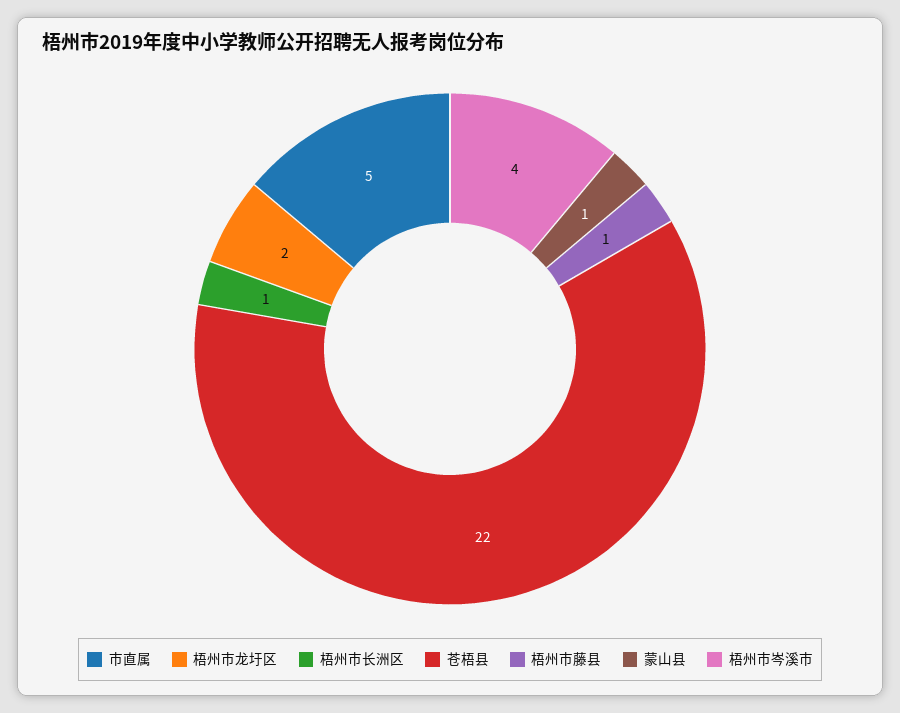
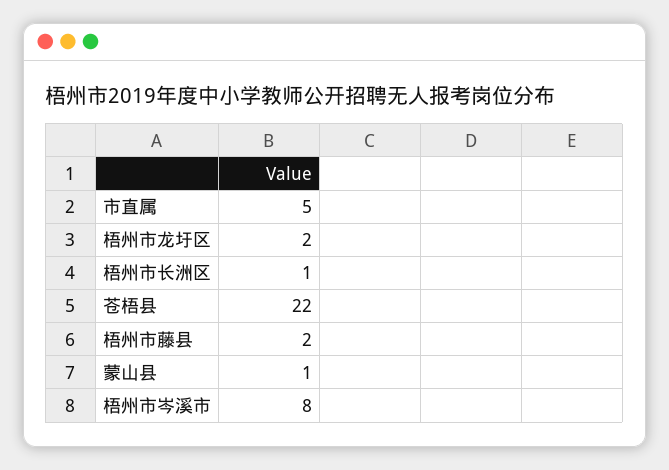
  {
    "市直属": 5,
    "梧州市龙圩区": 2,
    "梧州市长洲区": 1,
    "苍梧县": 22,
-   "梧州市藤县": 1,
+   "梧州市藤县": 2,
    "蒙山县": 1,
-   "梧州市岑溪市": 4
+   "梧州市岑溪市": 8
  }

